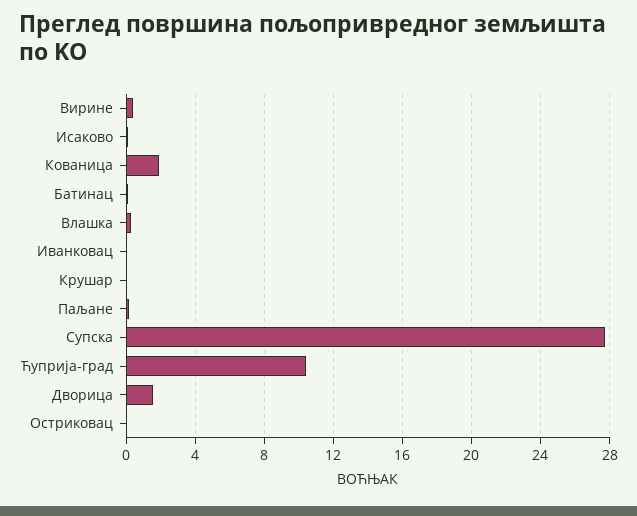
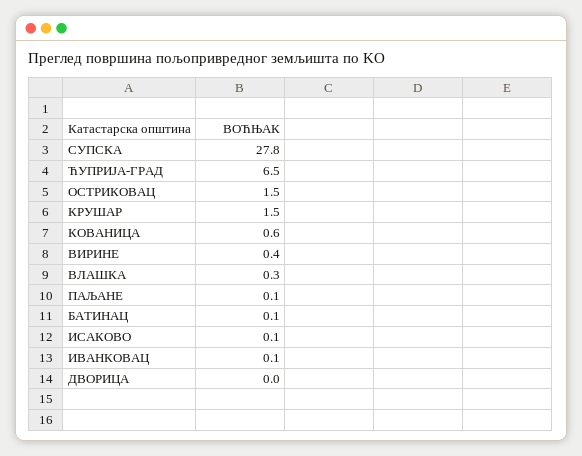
  {
    "Вирине": 0.4,
    "Исаково": 0.1,
-   "Кованица": 2,
+   "Кованица": 0.6,
    "Батинац": 0.1,
    "Влашка": 0.3,
    "Иванковац": 0.1,
-   "Крушар": 0,
+   "Крушар": 1.5,
    "Паљане": 0.1,
    "Супска": 27.8,
-   "Ћуприја-град": 10.5,
+   "Ћуприја-град": 6.5,
-   "Дворица": 1.5,
+   "Дворица": 0,
-   "Остриковац": 0
+   "Остриковац": 1.5
  }

